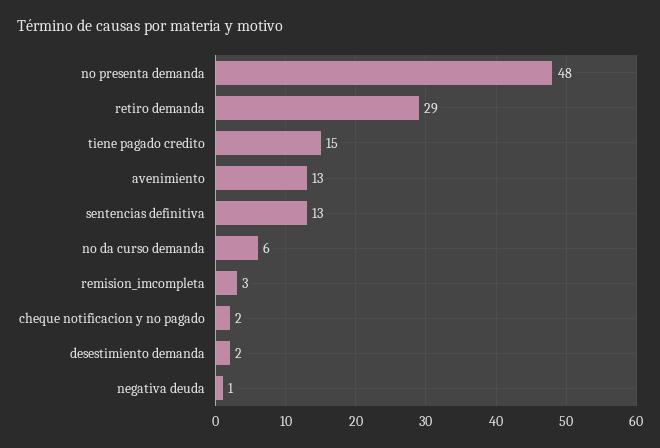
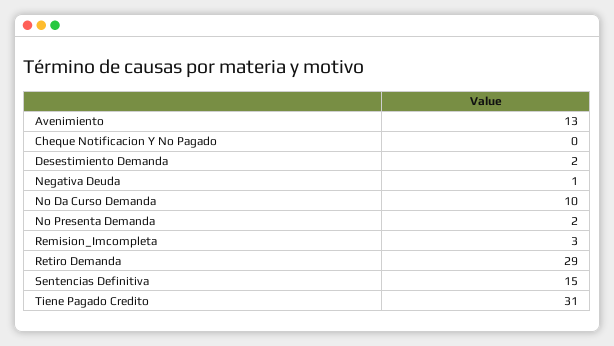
  {
-   "no presenta demanda": 48,
+   "no presenta demanda": 2,
    "retiro demanda": 29,
-   "tiene pagado credito": 15,
+   "tiene pagado credito": 31,
    "avenimiento": 13,
-   "sentencias definitiva": 13,
+   "sentencias definitiva": 15,
-   "no da curso demanda": 6,
+   "no da curso demanda": 10,
    "remision_imcompleta": 3,
-   "cheque notificacion y no pagado": 2,
+   "cheque notificacion y no pagado": 0,
    "desestimiento demanda": 2,
    "negativa deuda": 1
  }

